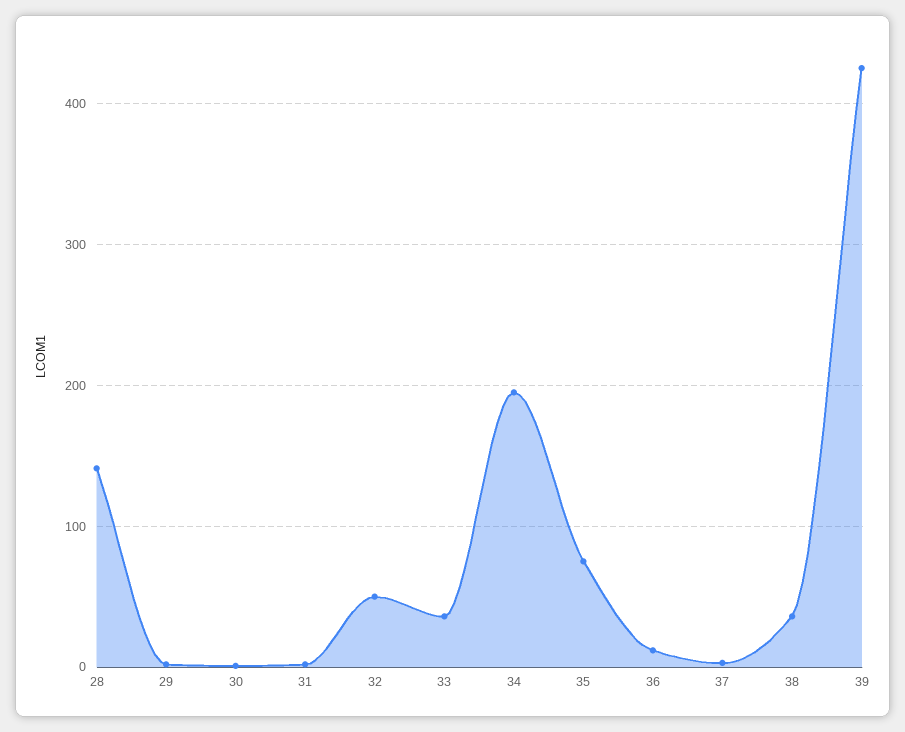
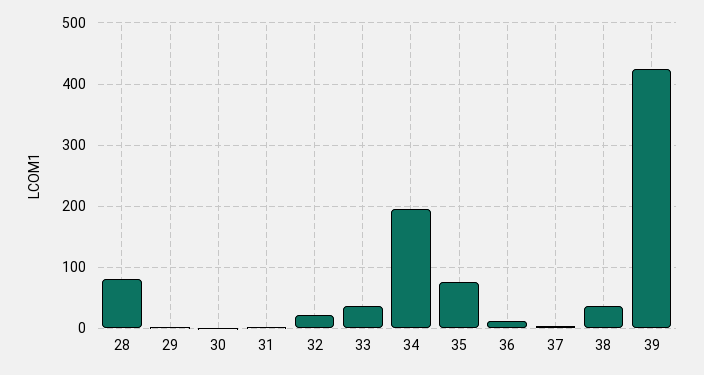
  {
-   "28": 140,
+   "28": 80,
    "29": 0,
    "30": 0,
    "31": 0,
-   "32": 50,
+   "32": 20,
    "33": 40,
    "34": 200,
    "35": 80,
    "36": 10,
    "37": 0,
    "38": 40,
    "39": 430
  }

